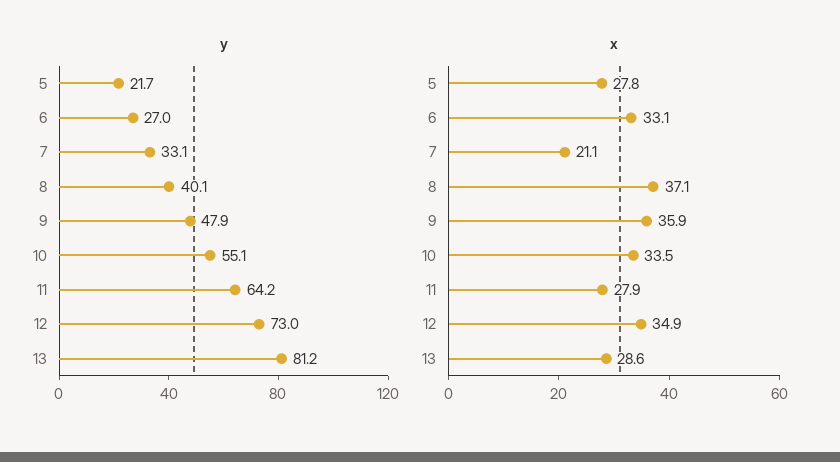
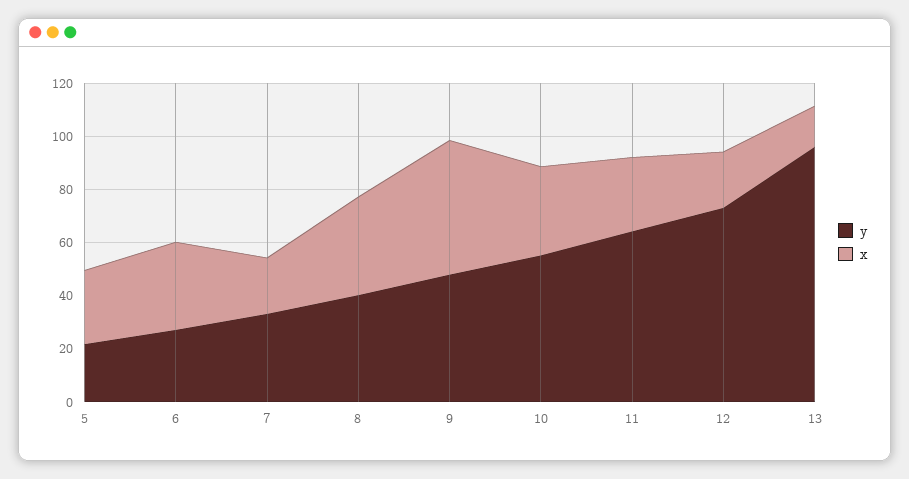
  {
    "y": {
      "5": 21.7,
      "6": 27,
      "7": 33.1,
      "8": 40.1,
      "9": 47.9,
      "10": 55.1,
      "11": 64.2,
      "12": 73,
-     "13": 81.2
+     "13": 95
    },
    "x": {
      "5": 27.8,
      "6": 33.1,
      "7": 21.1,
      "8": 37.1,
-     "9": 35.9,
+     "9": 50,
      "10": 33.5,
      "11": 27.9,
-     "12": 34.9,
+     "12": 20,
-     "13": 28.6
+     "13": 15
    }
  }

